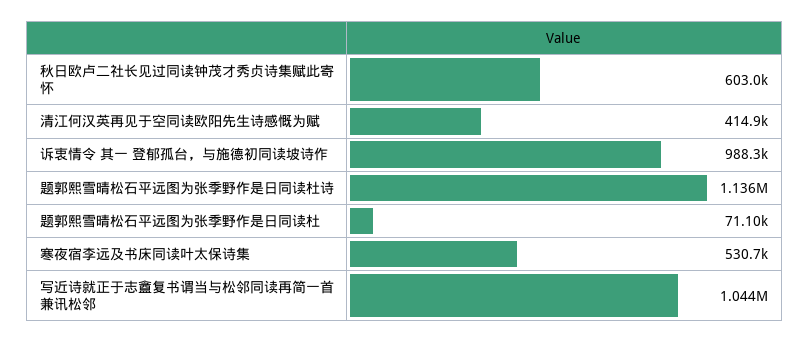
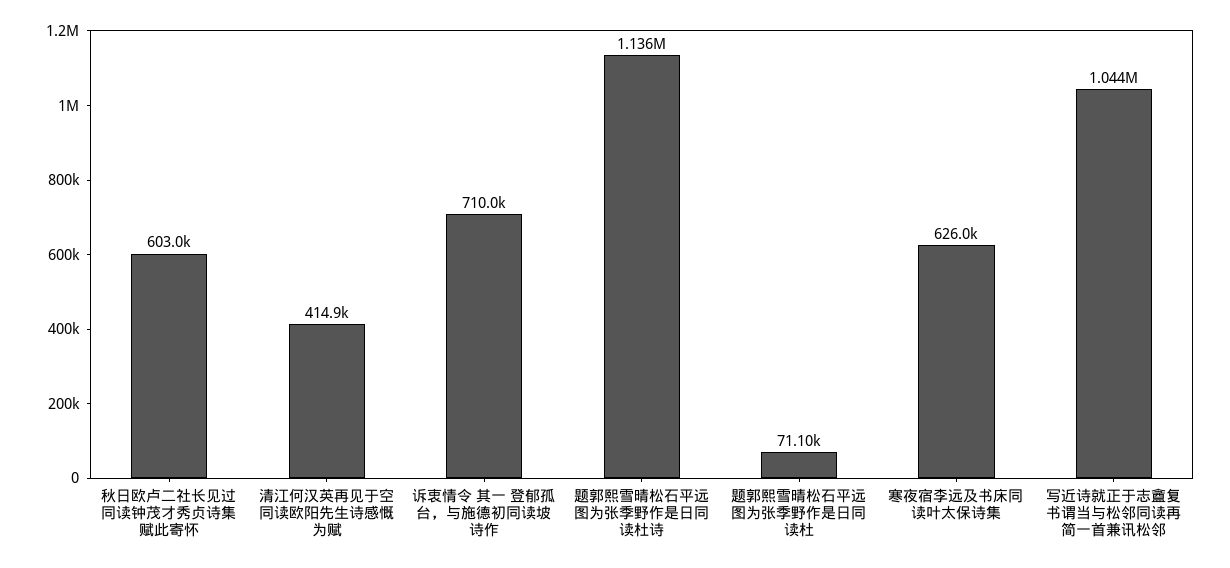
  {
    "秋日欧卢二社长见过同读钟茂才秀贞诗集赋此寄怀": 603000,
    "清江何汉英再见于空同读欧阳先生诗感慨为赋": 414900,
-   "诉衷情令 其一 登郁孤台，与施德初同读坡诗作": 988300,
+   "诉衷情令 其一 登郁孤台，与施德初同读坡诗作": 710000,
    "题郭熙雪晴松石平远图为张季野作是日同读杜诗": 1136000,
    "题郭熙雪晴松石平远图为张季野作是日同读杜": 71100,
-   "寒夜宿李远及书床同读叶太保诗集": 530700,
+   "寒夜宿李远及书床同读叶太保诗集": 626000,
    "写近诗就正于志盦复书谓当与松邻同读再简一首兼讯松邻": 1044000
  }

